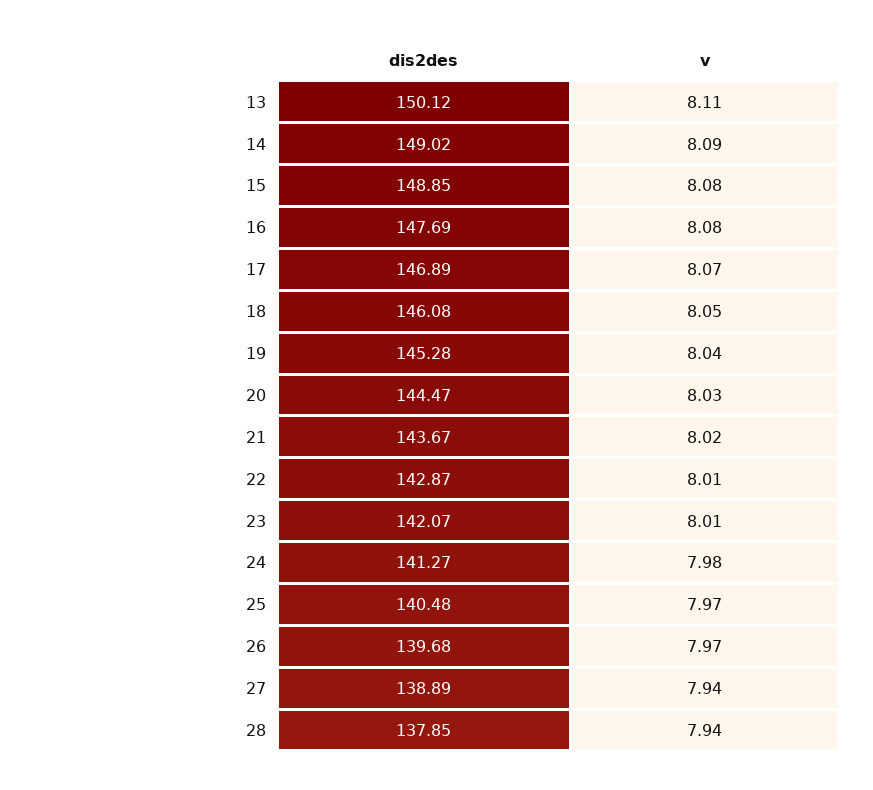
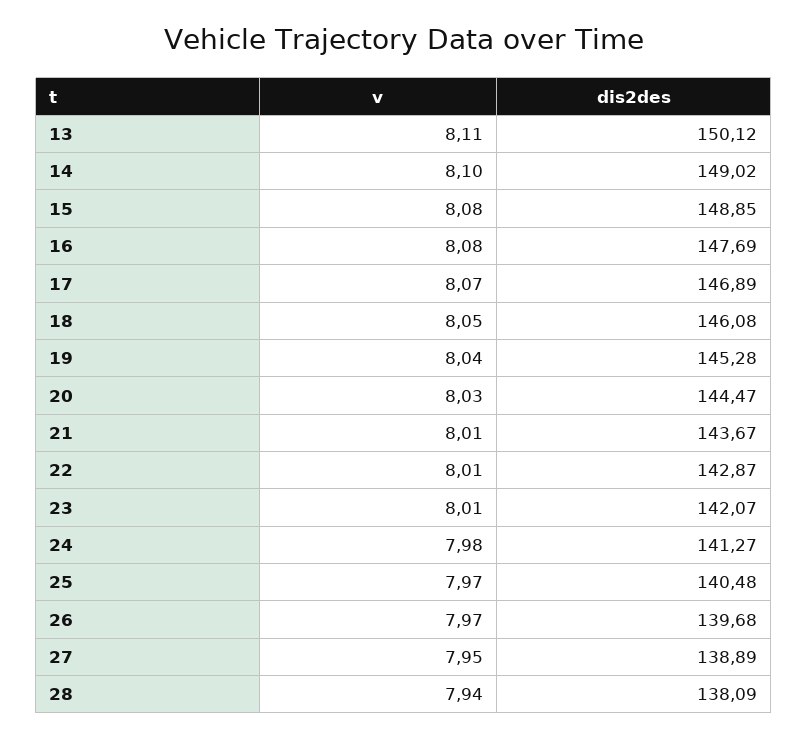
  {
    "dis2des": {
      "13": 150.12,
      "14": 149.02,
      "15": 148.85,
      "16": 147.69,
      "17": 146.89,
      "18": 146.08,
      "19": 145.28,
      "20": 144.47,
      "21": 143.67,
      "22": 142.87,
      "23": 142.07,
      "24": 141.27,
      "25": 140.48,
      "26": 139.68,
      "27": 138.89,
-     "28": 137.85
+     "28": 138.09
    },
    "v": {
      "13": 8.11,
-     "14": 8.09,
+     "14": 8.1,
      "15": 8.08,
      "16": 8.08,
      "17": 8.07,
      "18": 8.05,
      "19": 8.04,
      "20": 8.03,
-     "21": 8.02,
+     "21": 8.01,
      "22": 8.01,
      "23": 8.01,
      "24": 7.98,
      "25": 7.97,
      "26": 7.97,
-     "27": 7.94,
+     "27": 7.95,
      "28": 7.94
    }
  }

